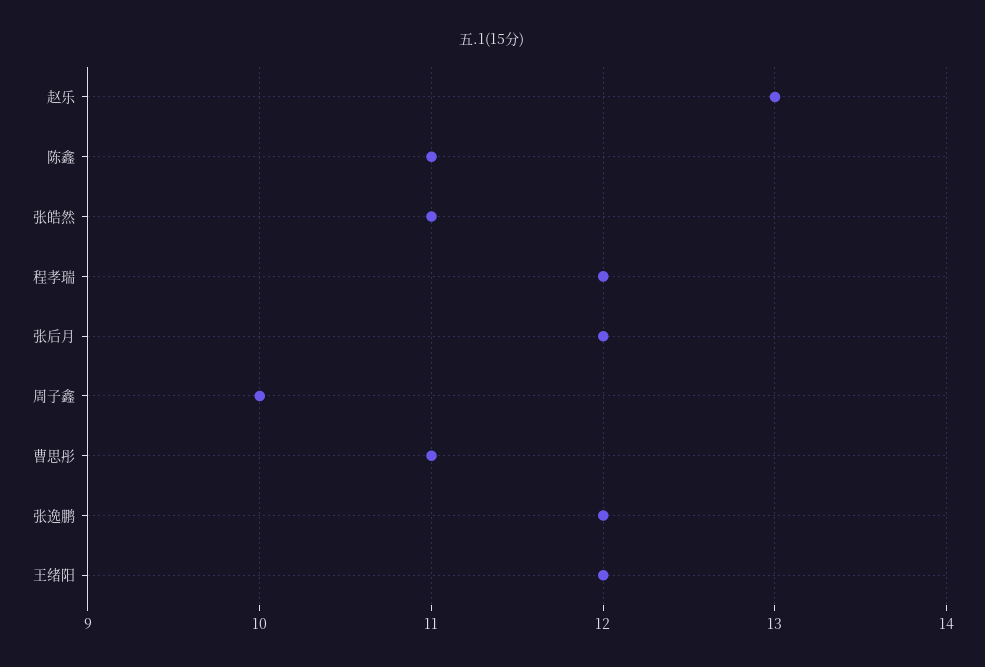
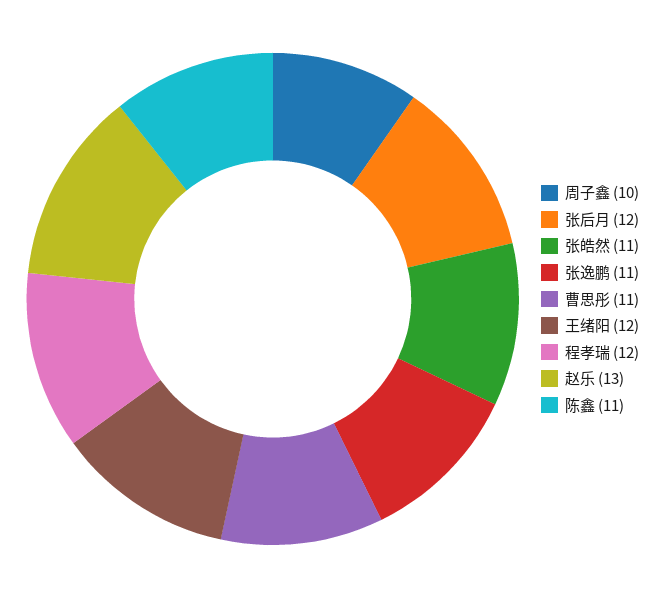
  {
    "赵乐": 13,
    "陈鑫": 11,
    "张皓然": 11,
    "程孝瑞": 12,
    "张后月": 12,
    "周子鑫": 10,
    "曹思彤": 11,
-   "张逸鹏": 12,
+   "张逸鹏": 11,
    "王绪阳": 12
  }

